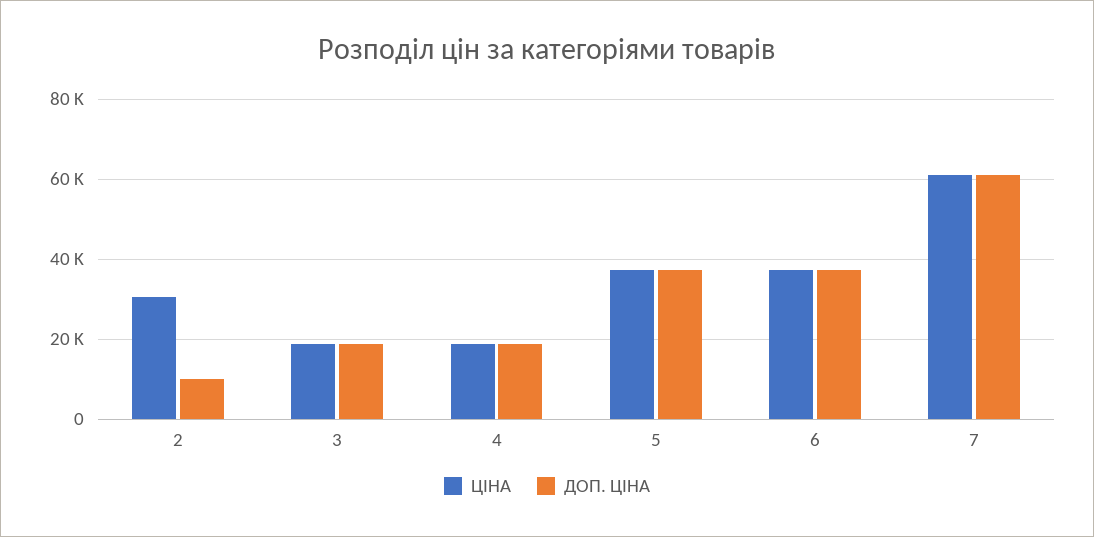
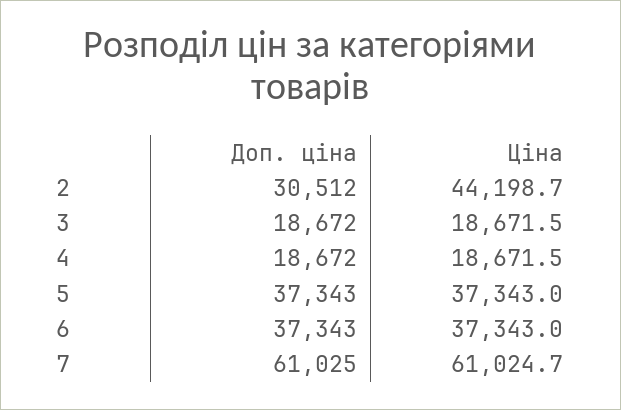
  {
    "ЦІНА": {
-     "2": 30000,
+     "2": 44198.7,
      "3": 18671.5,
      "4": 18671.5,
      "5": 37343,
      "6": 37343,
      "7": 61024.7
    },
    "ДОП. ЦІНА": {
-     "2": 10000,
+     "2": 30512,
      "3": 18672,
      "4": 18672,
      "5": 37343,
      "6": 37343,
      "7": 61025
    }
  }

